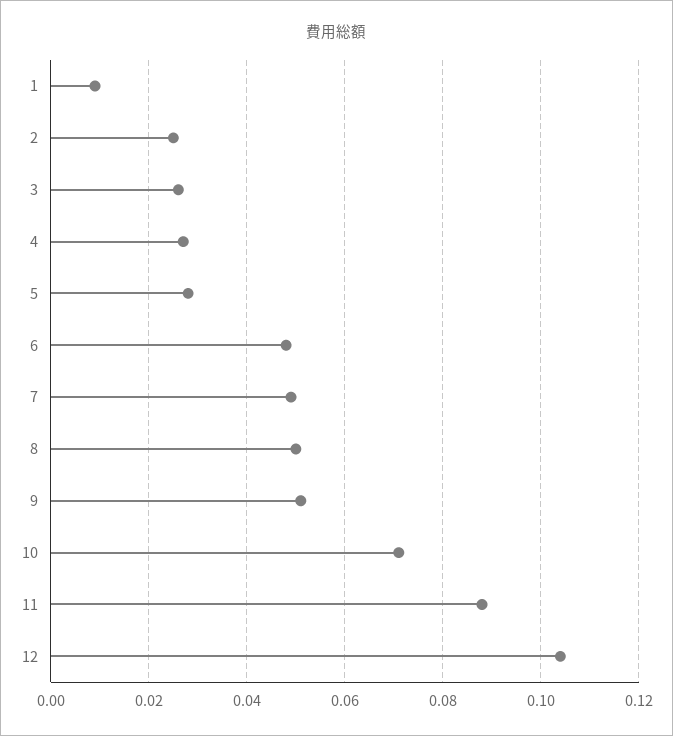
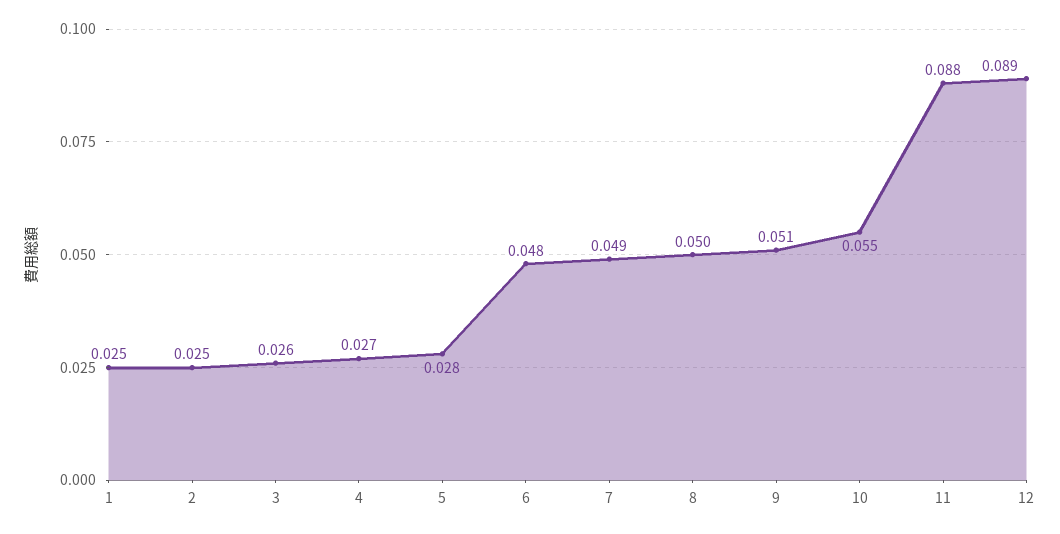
  {
-   "1": 0.01,
+   "1": 0.025,
    "2": 0.025,
    "3": 0.026,
    "4": 0.027,
    "5": 0.028,
    "6": 0.048,
    "7": 0.049,
    "8": 0.05,
    "9": 0.051,
-   "10": 0.07,
+   "10": 0.055,
    "11": 0.088,
-   "12": 0.105
+   "12": 0.089
  }

